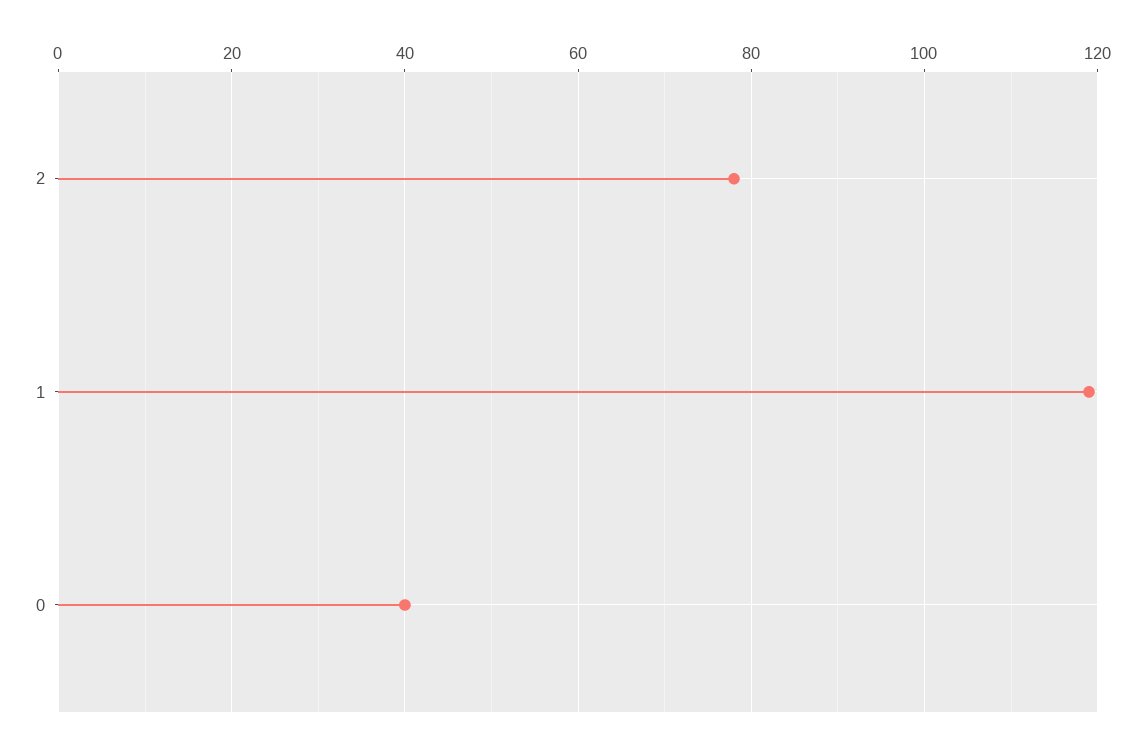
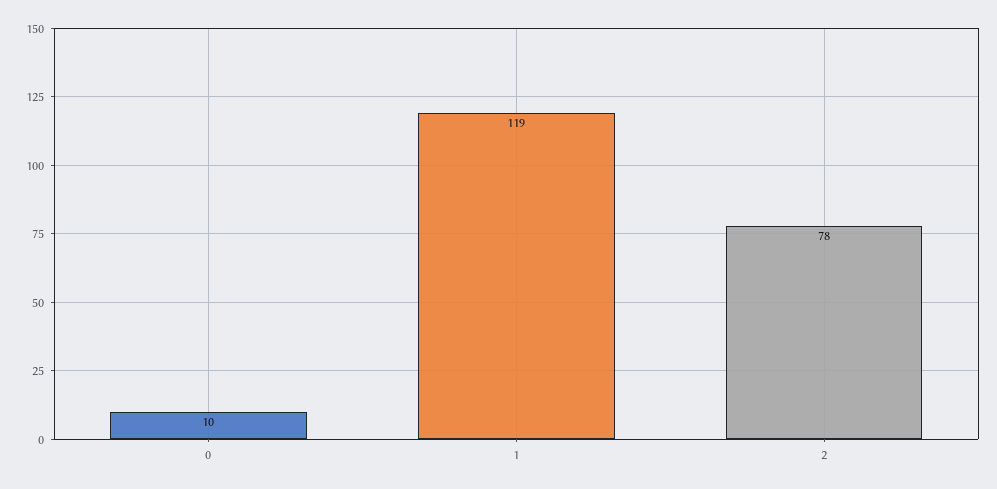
  {
    "2": 78,
    "1": 119,
-   "0": 40
+   "0": 10
  }

